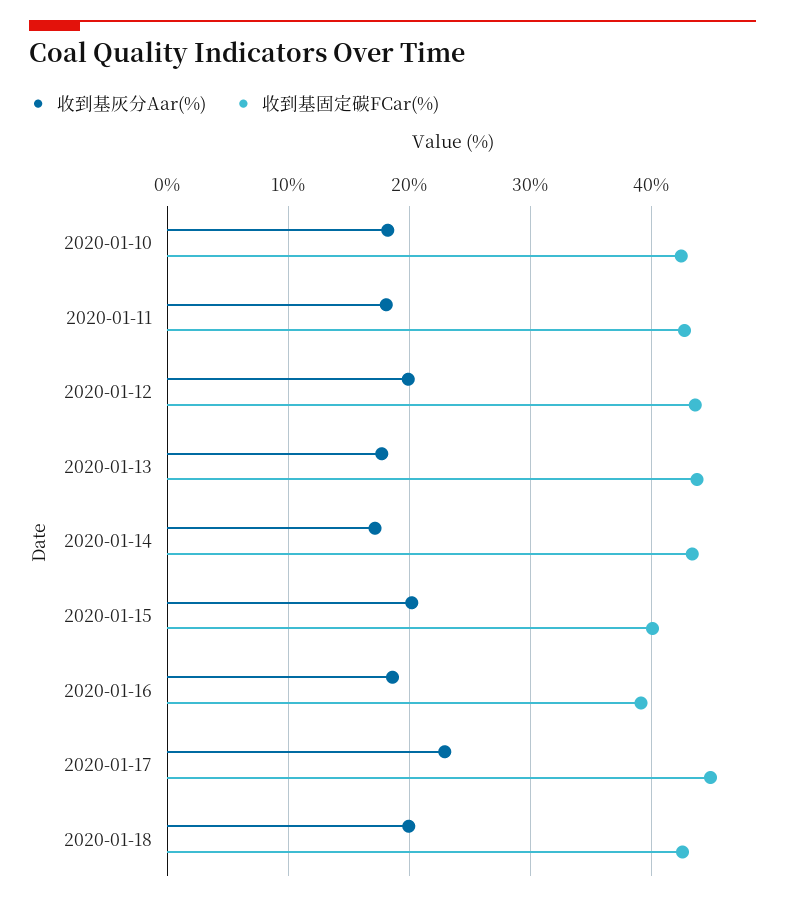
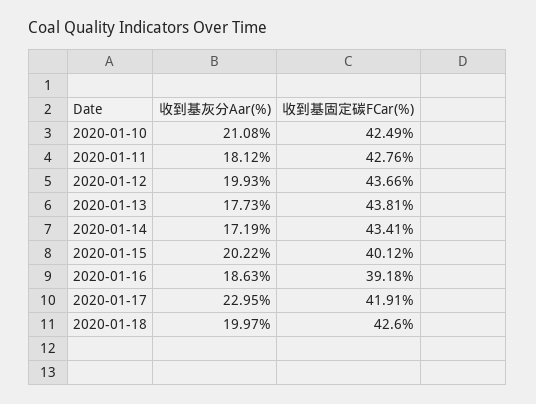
  {
    "收到基灰分Aar(%)": {
-     "2020-01-10": 18,
+     "2020-01-10": 21.08,
      "2020-01-11": 18.12,
      "2020-01-12": 19.93,
      "2020-01-13": 17.73,
      "2020-01-14": 17.19,
      "2020-01-15": 20.22,
      "2020-01-16": 18.63,
      "2020-01-17": 22.95,
      "2020-01-18": 19.97
    },
    "收到基固定碳FCar(%)": {
      "2020-01-10": 42.49,
      "2020-01-11": 42.76,
      "2020-01-12": 43.66,
      "2020-01-13": 43.81,
      "2020-01-14": 43.41,
      "2020-01-15": 40.12,
      "2020-01-16": 39.18,
-     "2020-01-17": 45,
+     "2020-01-17": 41.91,
      "2020-01-18": 42.6
    }
  }

